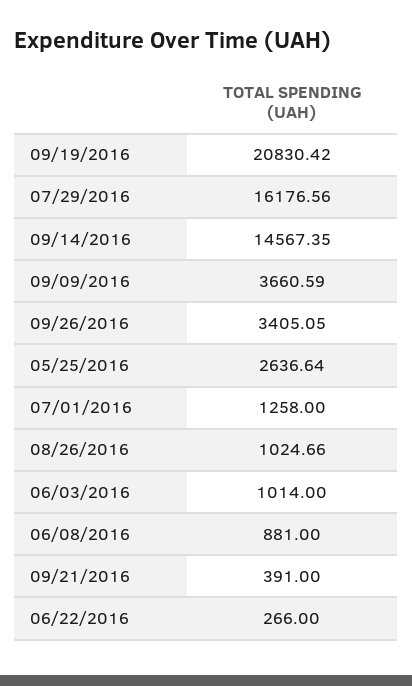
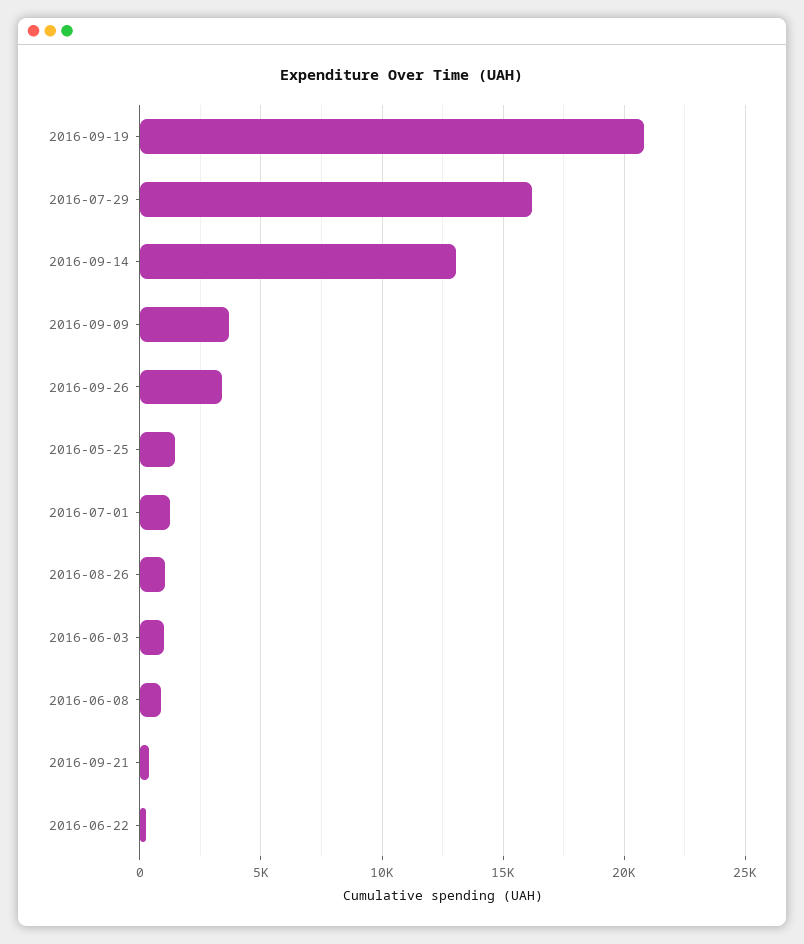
  {
    "09/19/2016": 20830.42,
    "07/29/2016": 16176.56,
-   "09/14/2016": 14567.35,
+   "09/14/2016": 13000,
    "09/09/2016": 3660.59,
    "09/26/2016": 3405.05,
-   "05/25/2016": 2636.64,
+   "05/25/2016": 1500,
    "07/01/2016": 1258,
    "08/26/2016": 1024.66,
    "06/03/2016": 1014,
    "06/08/2016": 881,
    "09/21/2016": 391,
    "06/22/2016": 266
  }

